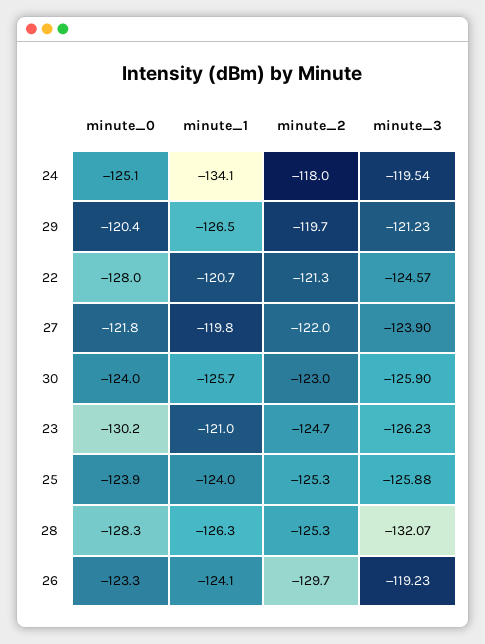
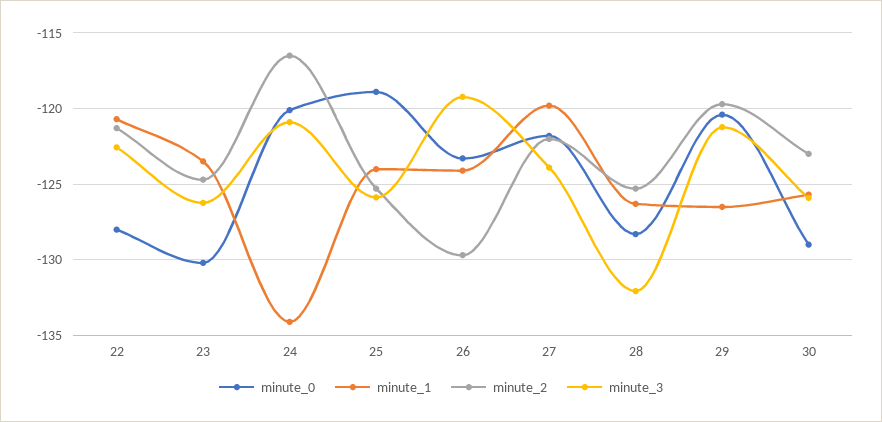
  {
    "minute_0": {
-     "24": -125.1,
+     "24": -120,
      "29": -120.4,
      "22": -128,
      "27": -121.8,
-     "30": -124,
+     "30": -129,
      "23": -130.2,
-     "25": -123.9,
+     "25": -119,
      "28": -128.3,
      "26": -123.3
    },
    "minute_1": {
      "24": -134.1,
      "29": -126.5,
      "22": -120.7,
      "27": -119.8,
      "30": -125.7,
-     "23": -121,
+     "23": -123.5,
      "25": -124,
      "28": -126.3,
      "26": -124.1
    },
    "minute_2": {
-     "24": -118,
+     "24": -116.5,
      "29": -119.7,
      "22": -121.3,
      "27": -122,
      "30": -123,
      "23": -124.7,
      "25": -125.3,
      "28": -125.3,
      "26": -129.7
    },
    "minute_3": {
-     "24": -119.54,
+     "24": -121,
      "29": -121.23,
-     "22": -124.57,
+     "22": -122.5,
      "27": -123.9,
      "30": -125.9,
      "23": -126.23,
      "25": -125.88,
      "28": -132.07,
      "26": -119.23
    }
  }

